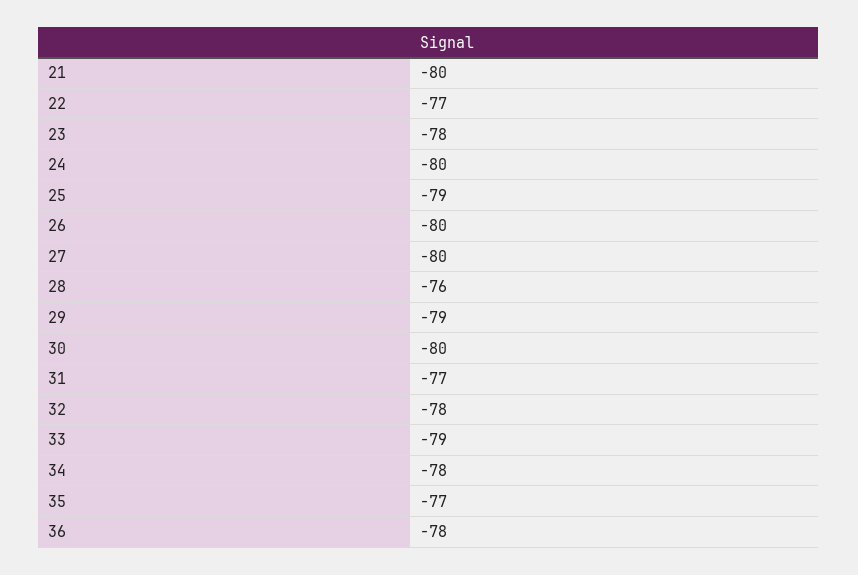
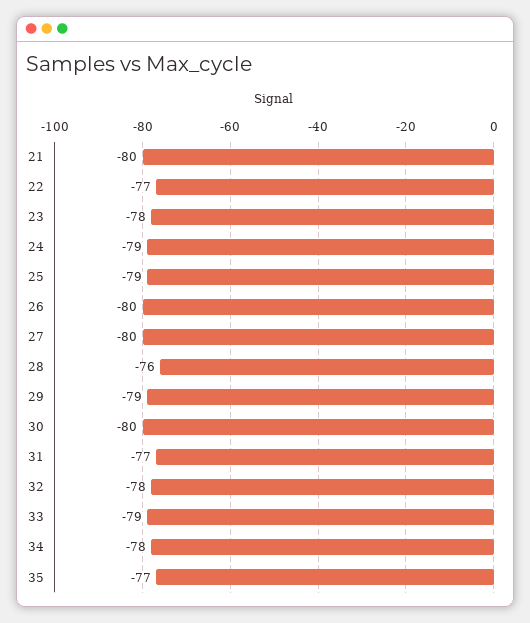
  {
    "21": -80,
    "22": -77,
    "23": -78,
-   "24": -80,
+   "24": -79,
    "25": -79,
    "26": -80,
    "27": -80,
    "28": -76,
    "29": -79,
    "30": -80,
    "31": -77,
    "32": -78,
    "33": -79,
    "34": -78,
-   "35": -77,
+   "35": -77
-   "36": -78
  }

